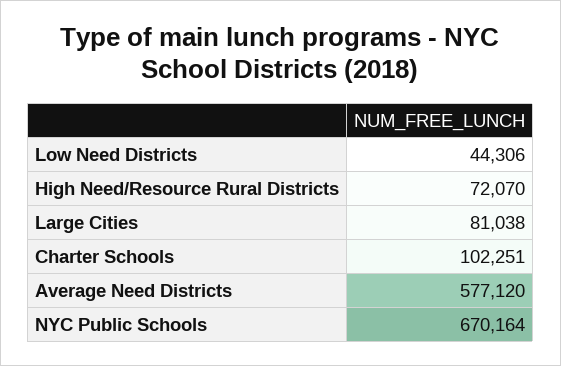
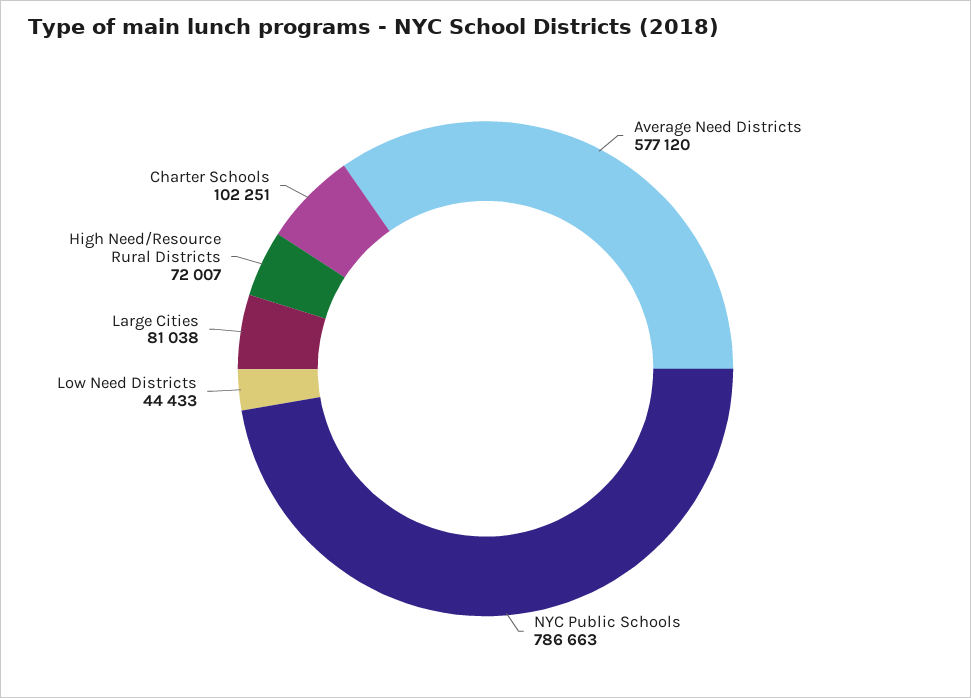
  {
-   "Low Need Districts": 44306,
+   "Low Need Districts": 44433,
-   "High Need/Resource Rural Districts": 72070,
+   "High Need/Resource Rural Districts": 72007,
    "Large Cities": 81038,
    "Charter Schools": 102251,
    "Average Need Districts": 577120,
-   "NYC Public Schools": 670164
+   "NYC Public Schools": 786663
  }

